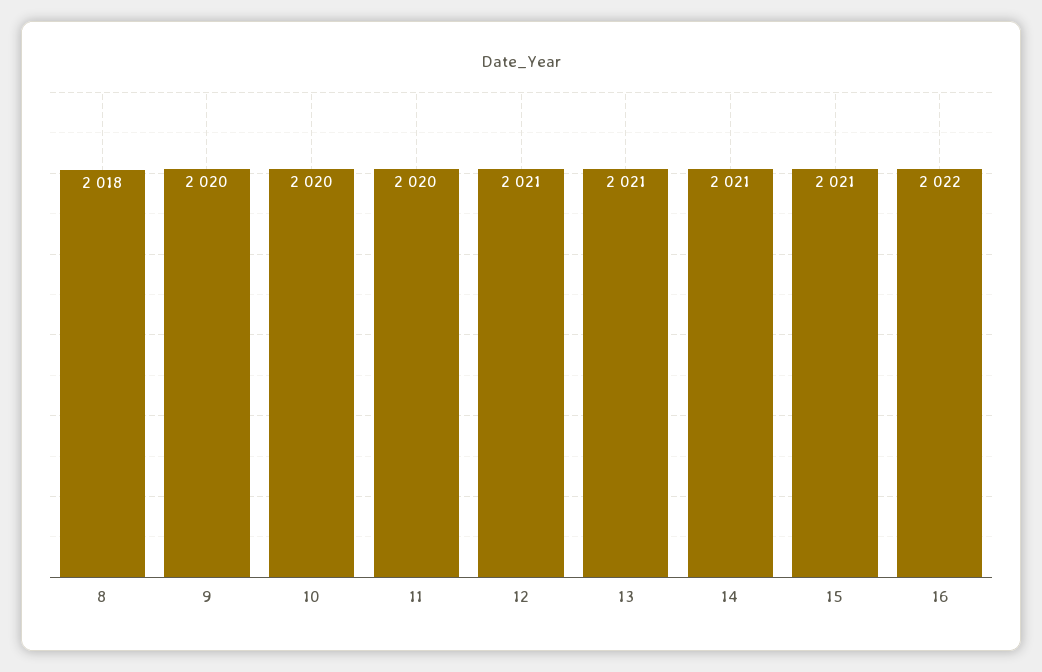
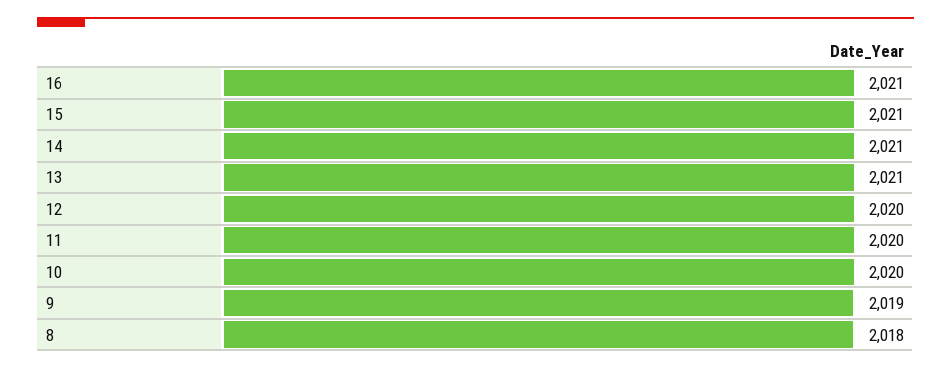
  {
    "8": 2018,
-   "9": 2020,
+   "9": 2019,
    "10": 2020,
    "11": 2020,
-   "12": 2021,
+   "12": 2020,
    "13": 2021,
    "14": 2021,
    "15": 2021,
-   "16": 2022
+   "16": 2021
  }

